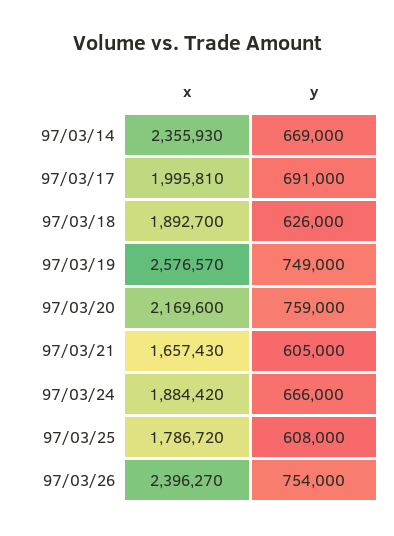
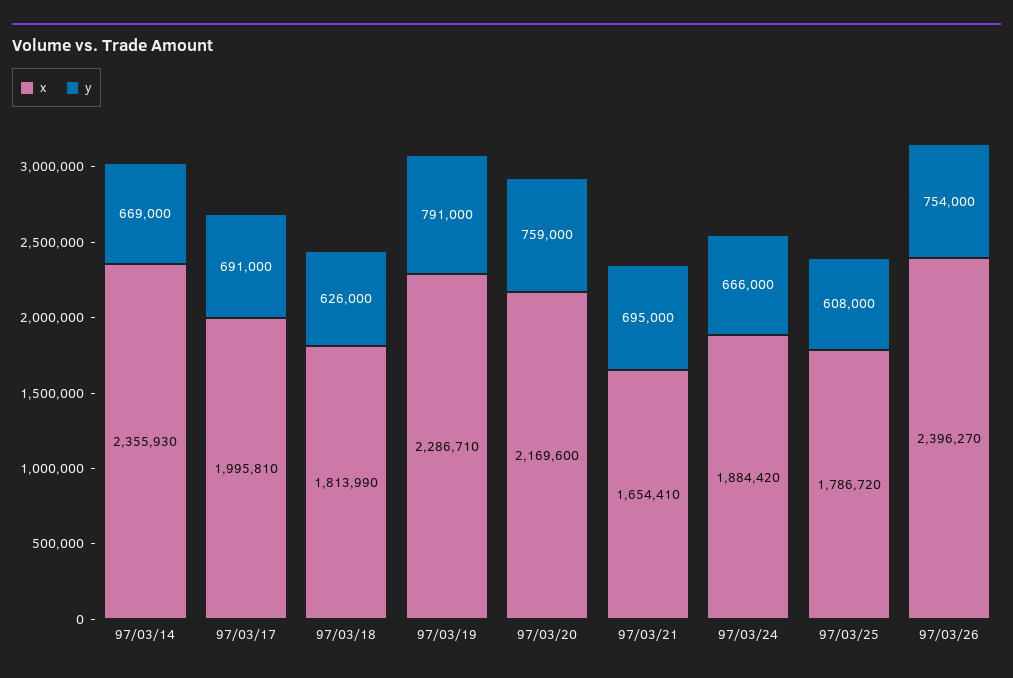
  {
    "x": {
      "97/03/14": 2355930,
      "97/03/17": 1995810,
-     "97/03/18": 1892700,
+     "97/03/18": 1813990,
-     "97/03/19": 2576570,
+     "97/03/19": 2286710,
      "97/03/20": 2169600,
-     "97/03/21": 1657430,
+     "97/03/21": 1654410,
      "97/03/24": 1884420,
      "97/03/25": 1786720,
      "97/03/26": 2396270
    },
    "y": {
      "97/03/14": 669000,
      "97/03/17": 691000,
      "97/03/18": 626000,
-     "97/03/19": 749000,
+     "97/03/19": 791000,
      "97/03/20": 759000,
-     "97/03/21": 605000,
+     "97/03/21": 695000,
      "97/03/24": 666000,
      "97/03/25": 608000,
      "97/03/26": 754000
    }
  }

